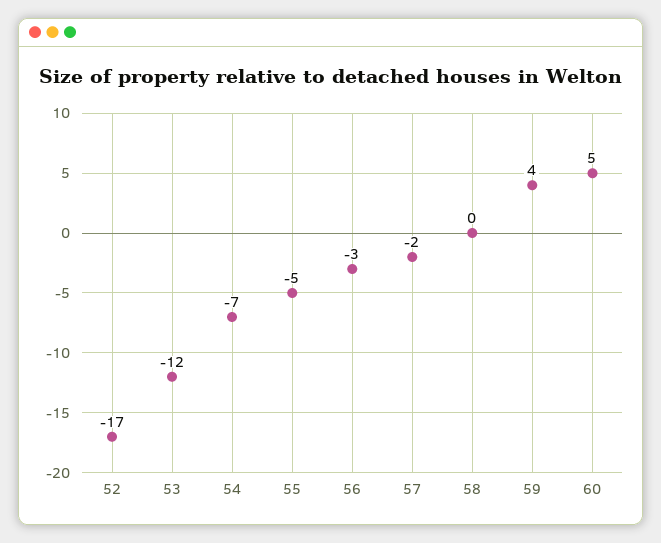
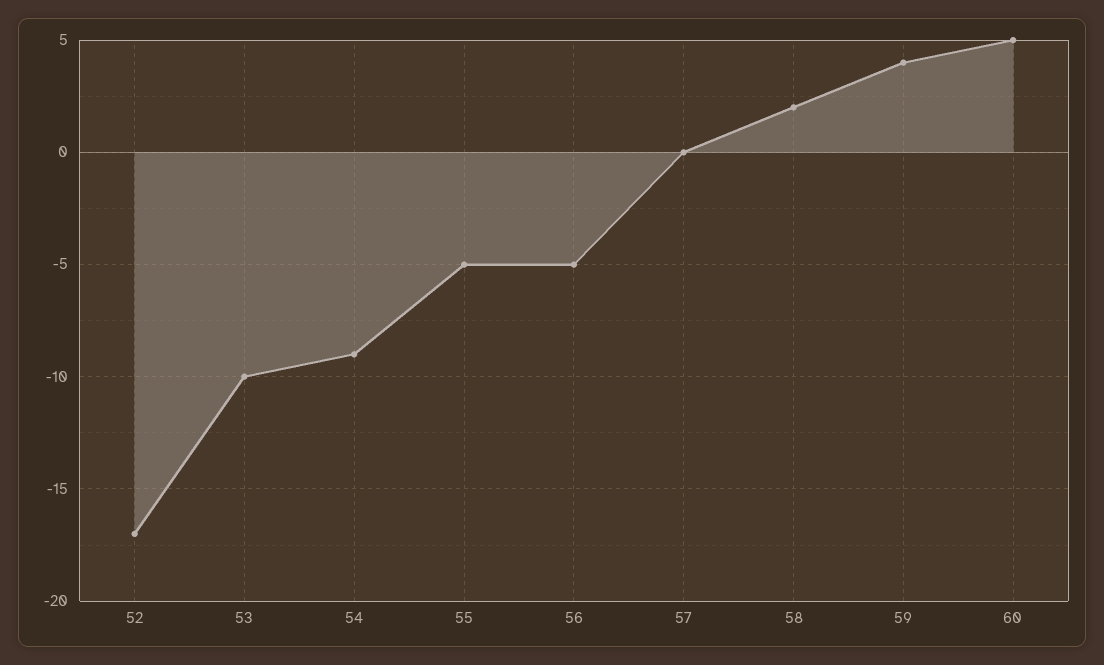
  {
    "52": -17,
-   "53": -12,
+   "53": -10,
-   "54": -7,
+   "54": -9,
    "55": -5,
-   "56": -3,
+   "56": -5,
-   "57": -2,
+   "57": 0,
-   "58": 0,
+   "58": 2,
    "59": 4,
    "60": 5
  }

